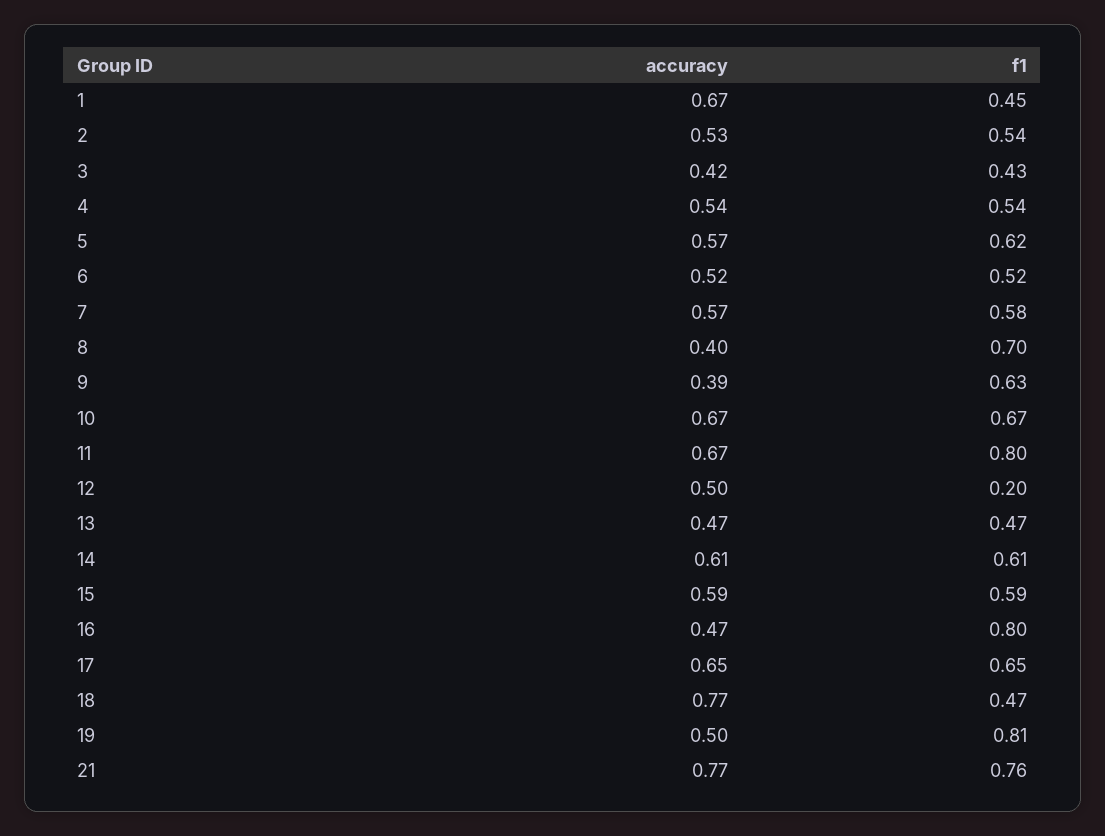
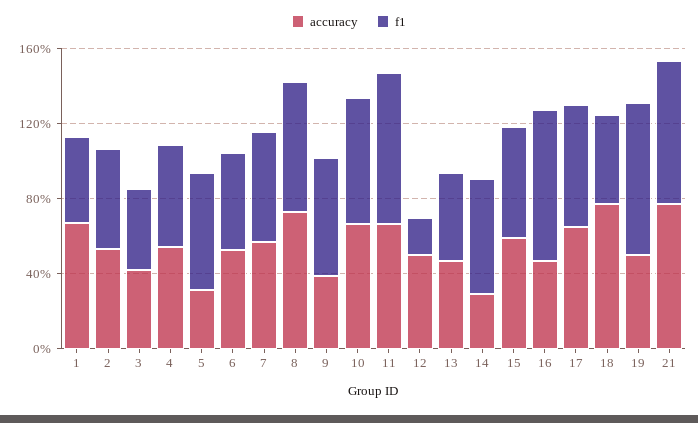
  {
    "accuracy": {
      "1": 0.67,
      "2": 0.53,
      "3": 0.42,
      "4": 0.54,
-     "5": 0.57,
+     "5": 0.3,
      "6": 0.52,
      "7": 0.57,
-     "8": 0.4,
+     "8": 0.7,
      "9": 0.39,
      "10": 0.67,
      "11": 0.67,
      "12": 0.5,
      "13": 0.47,
-     "14": 0.61,
+     "14": 0.3,
      "15": 0.59,
      "16": 0.47,
      "17": 0.65,
      "18": 0.77,
      "19": 0.5,
      "21": 0.77
    },
    "f1": {
      "1": 0.45,
      "2": 0.54,
      "3": 0.43,
      "4": 0.54,
      "5": 0.62,
      "6": 0.52,
      "7": 0.58,
      "8": 0.7,
      "9": 0.63,
      "10": 0.67,
      "11": 0.8,
      "12": 0.2,
      "13": 0.47,
      "14": 0.61,
      "15": 0.59,
      "16": 0.8,
      "17": 0.65,
      "18": 0.47,
      "19": 0.81,
      "21": 0.76
    }
  }

